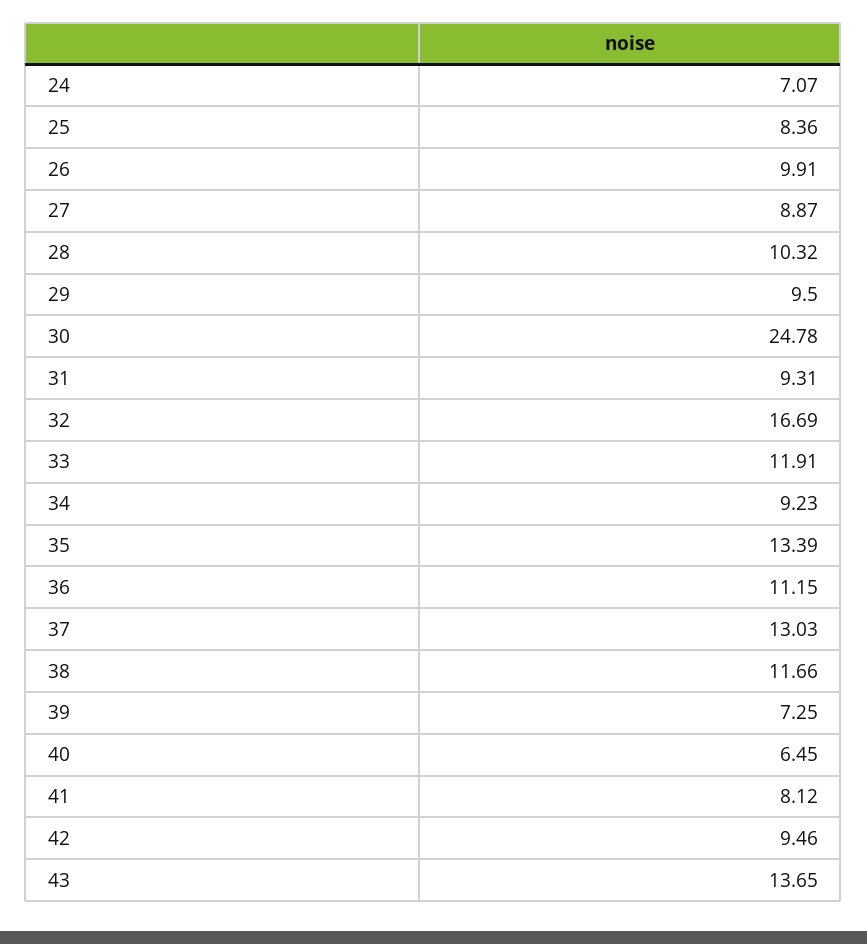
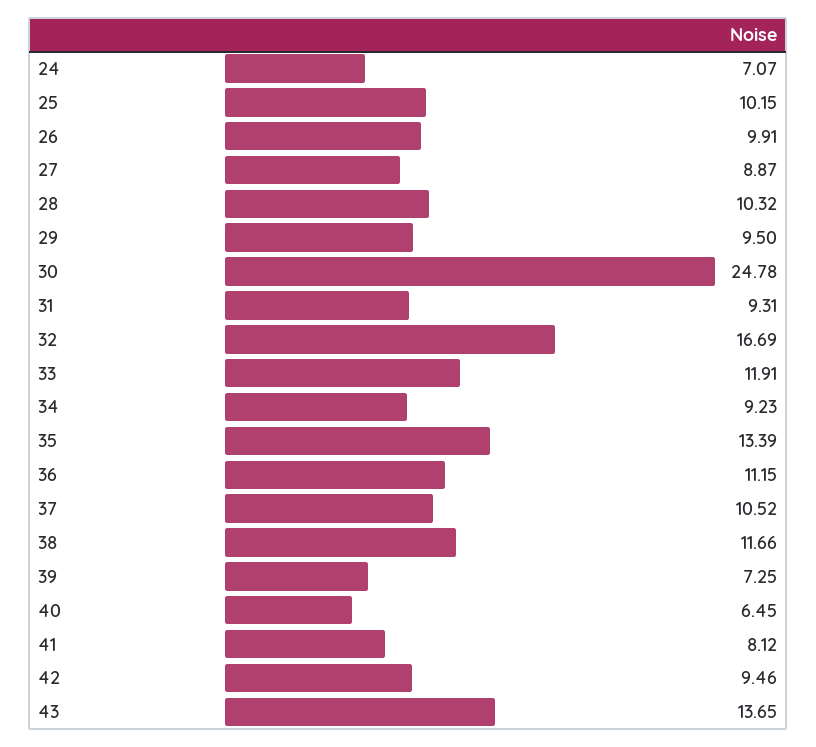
  {
    "24": 7.07,
-   "25": 8.36,
+   "25": 10.15,
    "26": 9.91,
    "27": 8.87,
    "28": 10.32,
    "29": 9.5,
    "30": 24.78,
    "31": 9.31,
    "32": 16.69,
    "33": 11.91,
    "34": 9.23,
    "35": 13.39,
    "36": 11.15,
-   "37": 13.03,
+   "37": 10.52,
    "38": 11.66,
    "39": 7.25,
    "40": 6.45,
    "41": 8.12,
    "42": 9.46,
    "43": 13.65
  }

